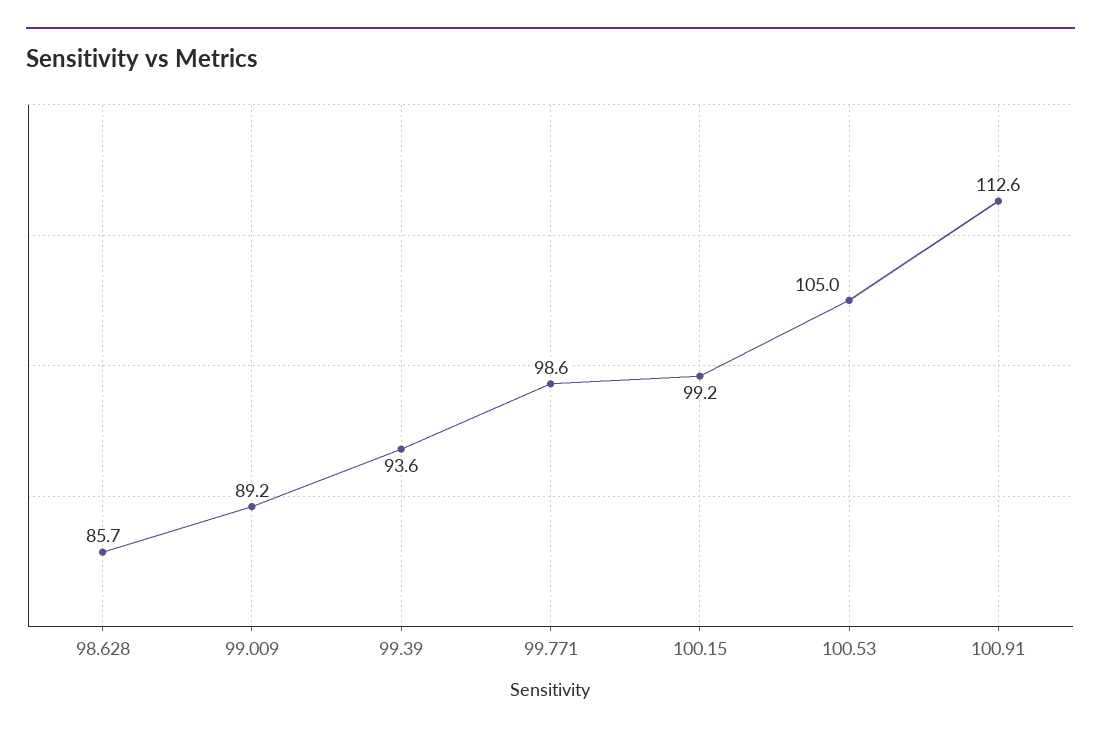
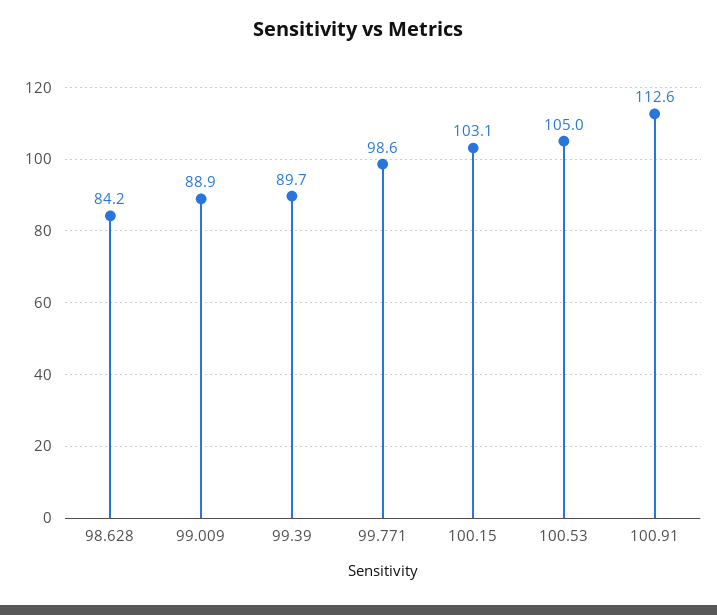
  {
-   "98.628": 85.7,
+   "98.628": 84.2,
-   "99.009": 89.2,
+   "99.009": 88.9,
-   "99.39": 93.6,
+   "99.39": 89.7,
    "99.771": 98.6,
-   "100.15": 99.2,
+   "100.15": 103.1,
    "100.53": 105,
    "100.91": 112.6
  }

